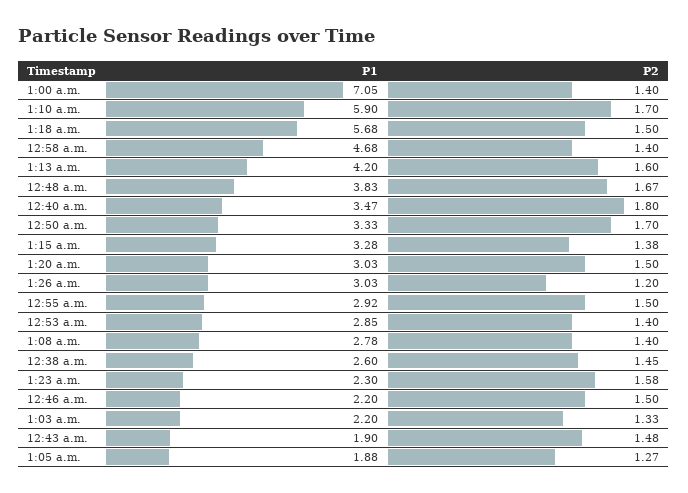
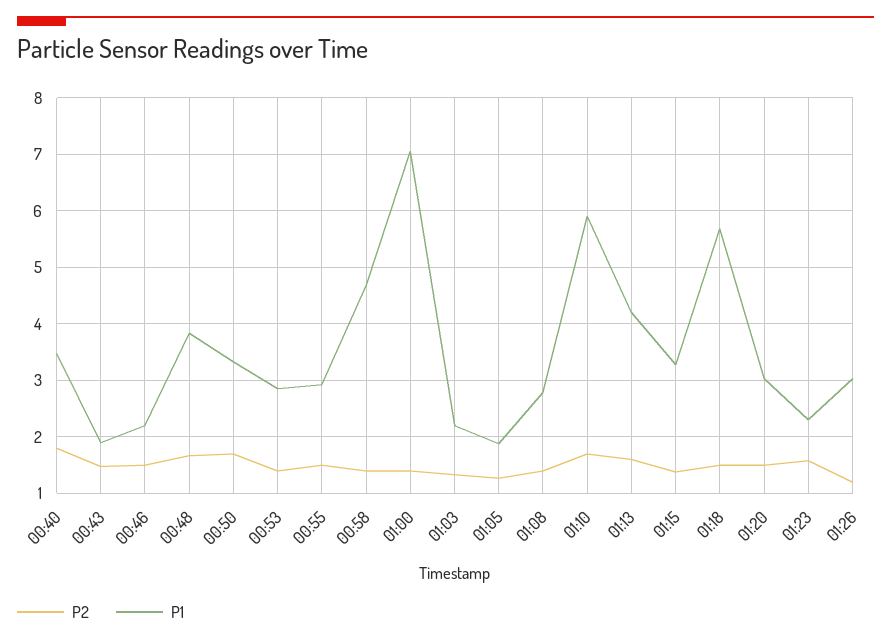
  {
    "P1": {
      "1:00 a.m.": 7.05,
      "1:10 a.m.": 5.9,
      "1:18 a.m.": 5.68,
      "12:58 a.m.": 4.68,
      "1:13 a.m.": 4.2,
      "12:48 a.m.": 3.83,
      "12:40 a.m.": 3.47,
      "12:50 a.m.": 3.33,
      "1:15 a.m.": 3.28,
      "1:20 a.m.": 3.03,
      "1:26 a.m.": 3.03,
      "12:55 a.m.": 2.92,
      "12:53 a.m.": 2.85,
      "1:08 a.m.": 2.78,
-     "12:38 a.m.": 2.6,
      "1:23 a.m.": 2.3,
      "12:46 a.m.": 2.2,
      "1:03 a.m.": 2.2,
      "12:43 a.m.": 1.9,
      "1:05 a.m.": 1.88
    },
    "P2": {
      "1:00 a.m.": 1.4,
      "1:10 a.m.": 1.7,
      "1:18 a.m.": 1.5,
      "12:58 a.m.": 1.4,
      "1:13 a.m.": 1.6,
      "12:48 a.m.": 1.67,
      "12:40 a.m.": 1.8,
      "12:50 a.m.": 1.7,
      "1:15 a.m.": 1.38,
      "1:20 a.m.": 1.5,
      "1:26 a.m.": 1.2,
      "12:55 a.m.": 1.5,
      "12:53 a.m.": 1.4,
      "1:08 a.m.": 1.4,
-     "12:38 a.m.": 1.45,
      "1:23 a.m.": 1.58,
      "12:46 a.m.": 1.5,
      "1:03 a.m.": 1.33,
      "12:43 a.m.": 1.48,
      "1:05 a.m.": 1.27
    }
  }

